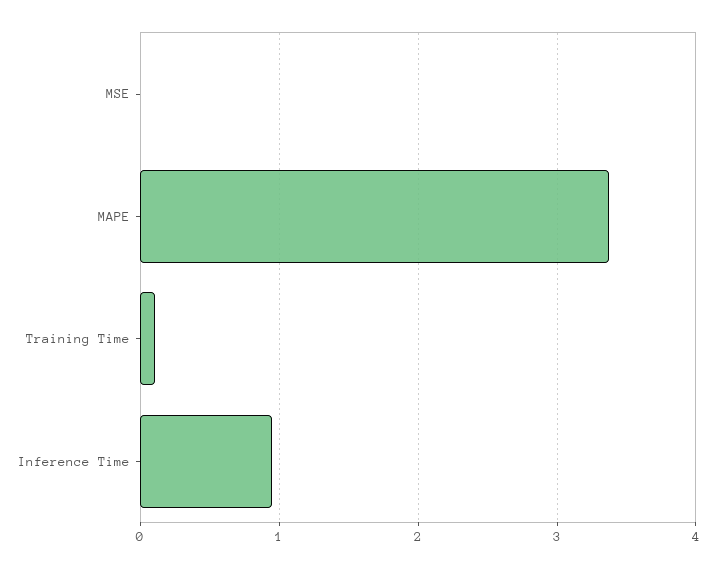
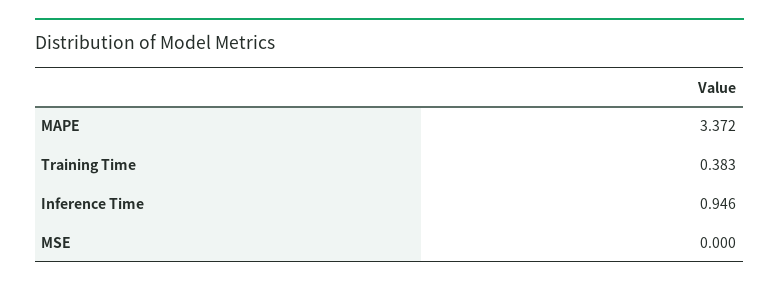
  {
    "MSE": 0,
    "MAPE": 3.372,
-   "Training Time": 0.1,
+   "Training Time": 0.383,
    "Inference Time": 0.946
  }

